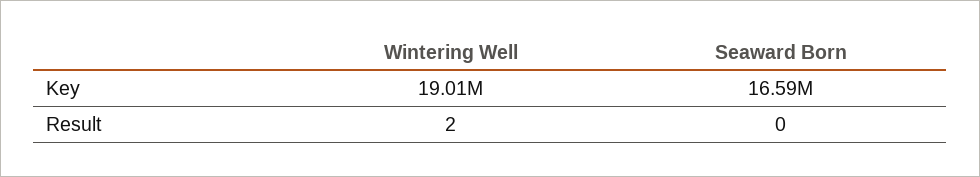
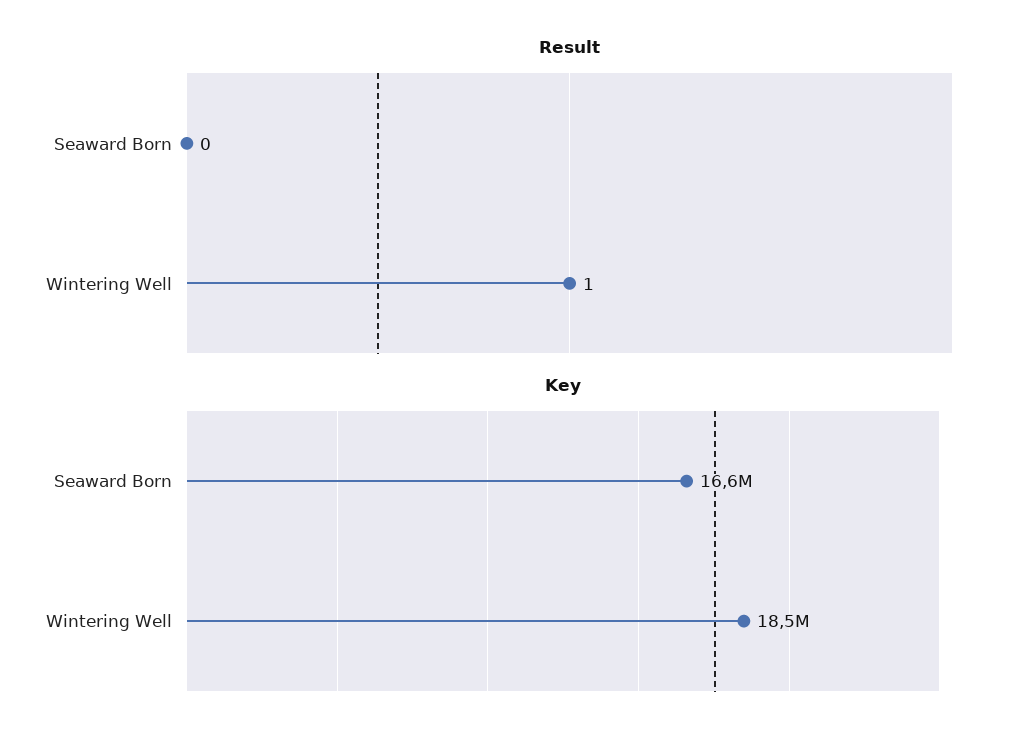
  {
    "Key": {
-     "Wintering Well": 19010000,
+     "Wintering Well": 18500000,
      "Seaward Born": 16590000
    },
    "Result": {
-     "Wintering Well": 2,
+     "Wintering Well": 1,
      "Seaward Born": 0
    }
  }

